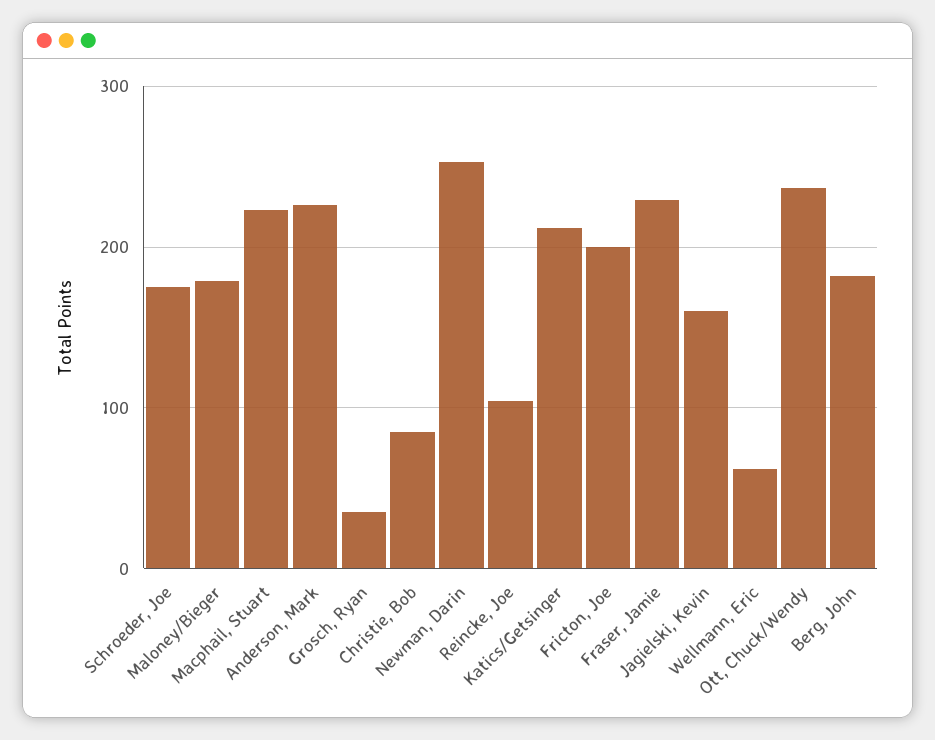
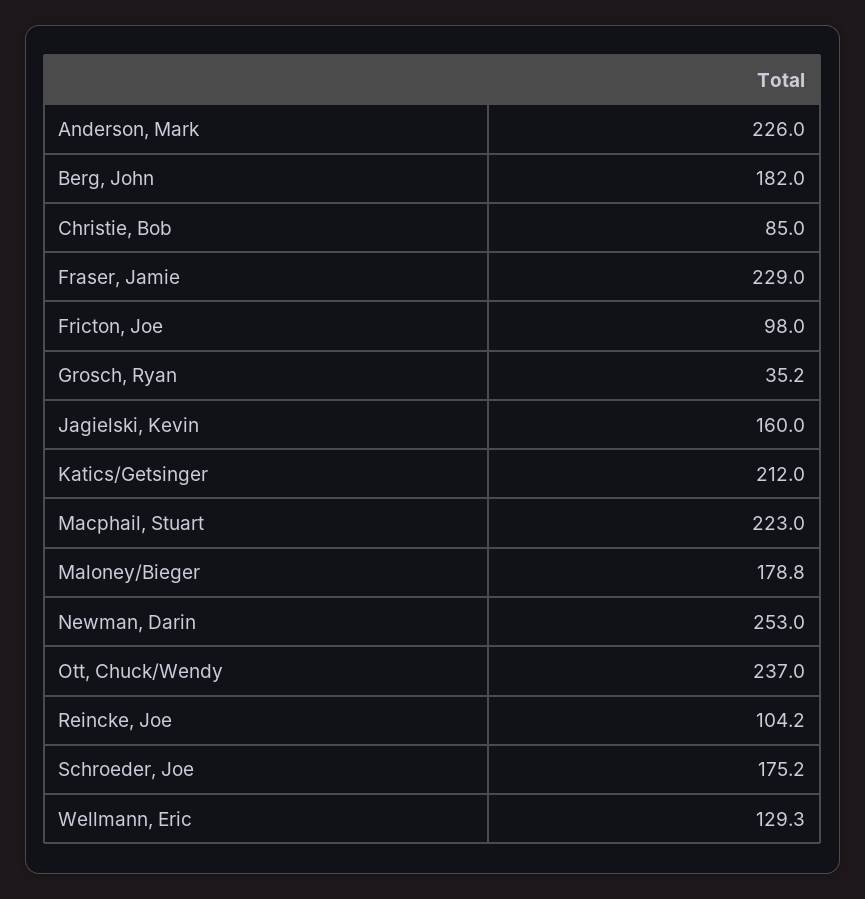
  {
    "Schroeder, Joe": 175.2,
    "Maloney/Bieger": 178.8,
    "Macphail, Stuart": 223,
    "Anderson, Mark": 226,
    "Grosch, Ryan": 35.2,
    "Christie, Bob": 85,
    "Newman, Darin": 253,
    "Reincke, Joe": 104.2,
    "Katics/Getsinger": 212,
-   "Fricton, Joe": 200,
+   "Fricton, Joe": 98,
    "Fraser, Jamie": 229,
    "Jagielski, Kevin": 160,
-   "Wellmann, Eric": 60,
+   "Wellmann, Eric": 129.3,
    "Ott, Chuck/Wendy": 237,
    "Berg, John": 182
  }

